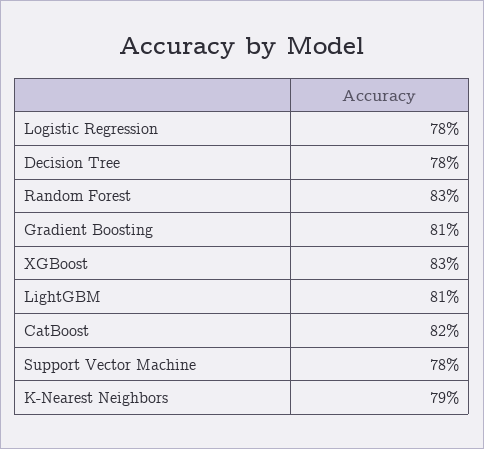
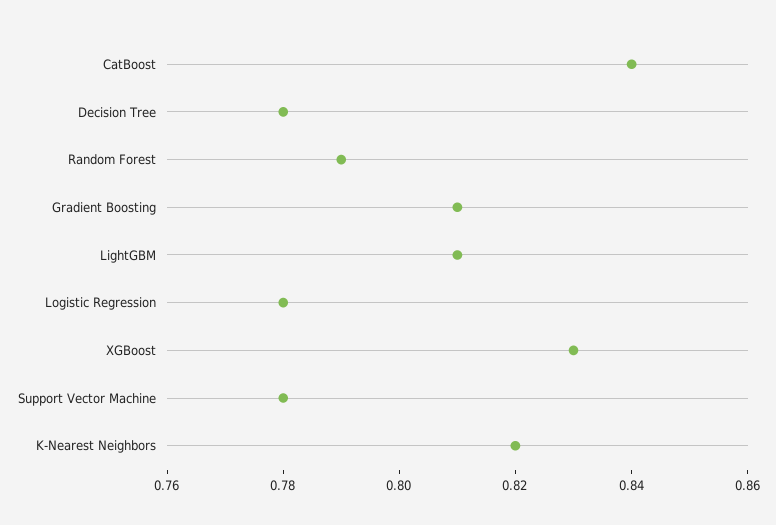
  {
    "Logistic Regression": 0.78,
    "Decision Tree": 0.78,
-   "Random Forest": 0.83,
+   "Random Forest": 0.79,
    "Gradient Boosting": 0.81,
    "XGBoost": 0.83,
    "LightGBM": 0.81,
-   "CatBoost": 0.82,
+   "CatBoost": 0.84,
    "Support Vector Machine": 0.78,
-   "K-Nearest Neighbors": 0.79
+   "K-Nearest Neighbors": 0.82
  }

